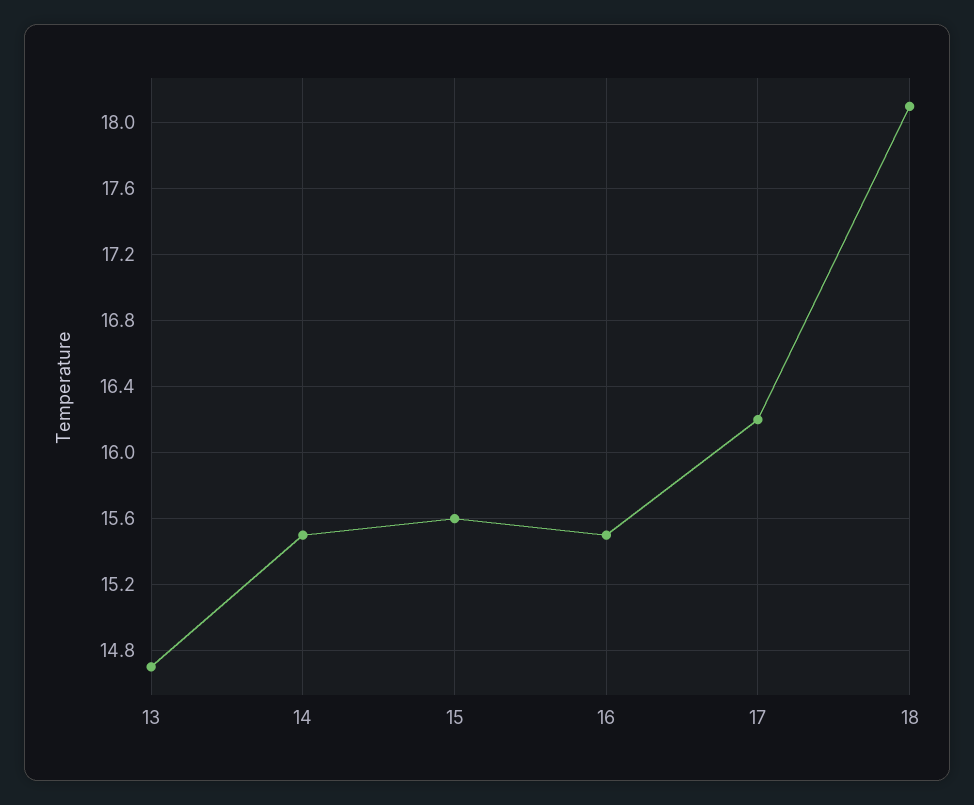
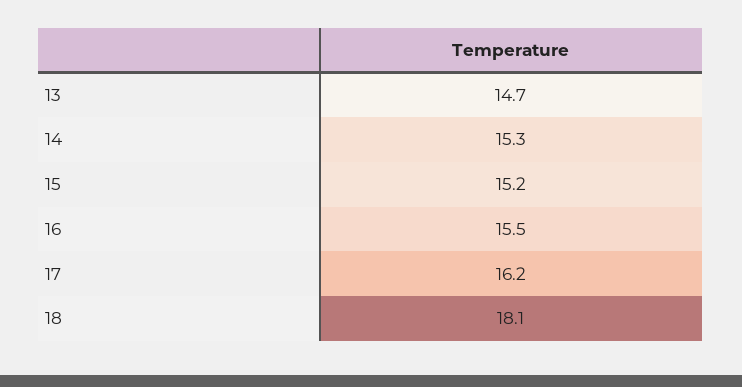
  {
    "13": 14.7,
-   "14": 15.5,
+   "14": 15.3,
-   "15": 15.6,
+   "15": 15.2,
    "16": 15.5,
    "17": 16.2,
    "18": 18.1
  }

